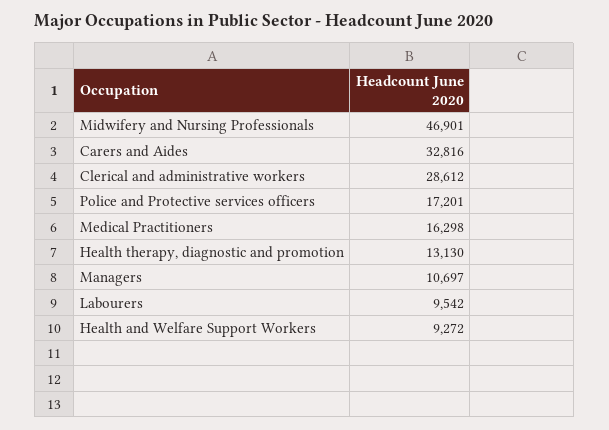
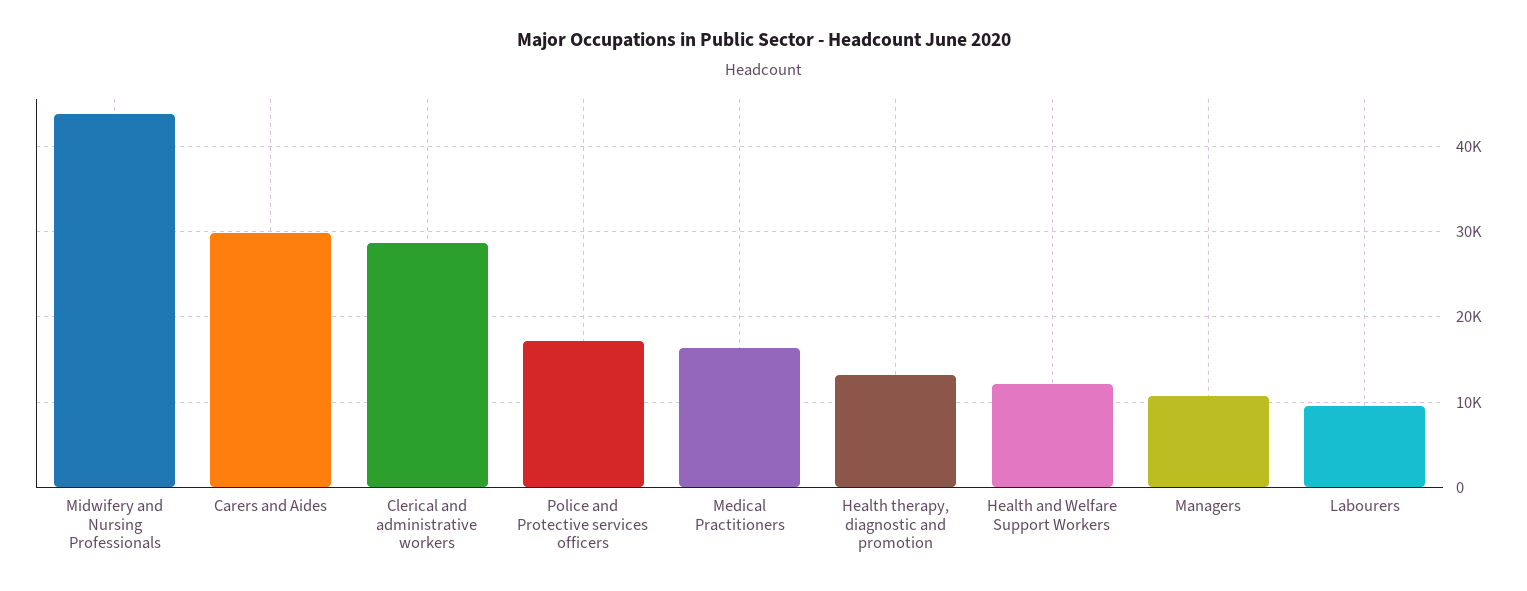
  {
-   "Midwifery and Nursing Professionals": 46901,
+   "Midwifery and Nursing Professionals": 44000,
-   "Carers and Aides": 32816,
+   "Carers and Aides": 30000,
    "Clerical and administrative workers": 28612,
    "Police and Protective services officers": 17201,
    "Medical Practitioners": 16298,
    "Health therapy, diagnostic and promotion": 13130,
    "Managers": 10697,
    "Labourers": 9542,
-   "Health and Welfare Support Workers": 9272
+   "Health and Welfare Support Workers": 12000
  }

